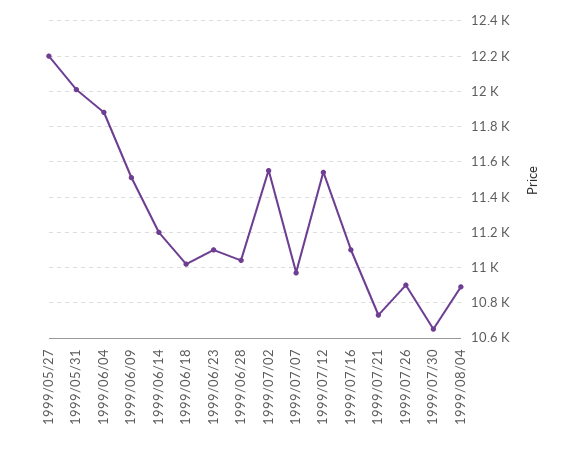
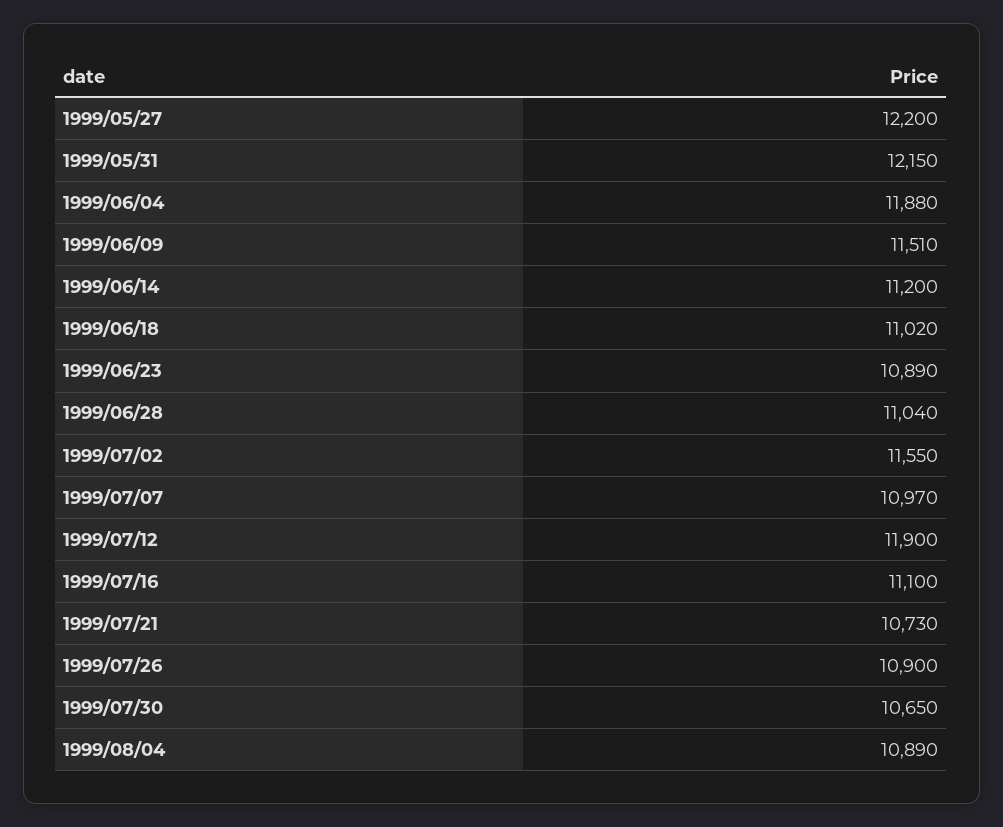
  {
    "1999/05/27": 12200,
-   "1999/05/31": 12000,
+   "1999/05/31": 12150,
    "1999/06/04": 11880,
    "1999/06/09": 11510,
    "1999/06/14": 11200,
    "1999/06/18": 11020,
-   "1999/06/23": 11100,
+   "1999/06/23": 10890,
    "1999/06/28": 11040,
    "1999/07/02": 11550,
    "1999/07/07": 10970,
-   "1999/07/12": 11550,
+   "1999/07/12": 11900,
    "1999/07/16": 11100,
    "1999/07/21": 10730,
    "1999/07/26": 10900,
    "1999/07/30": 10650,
    "1999/08/04": 10890
  }

